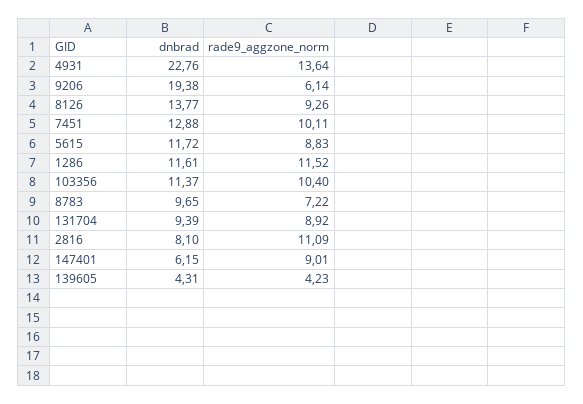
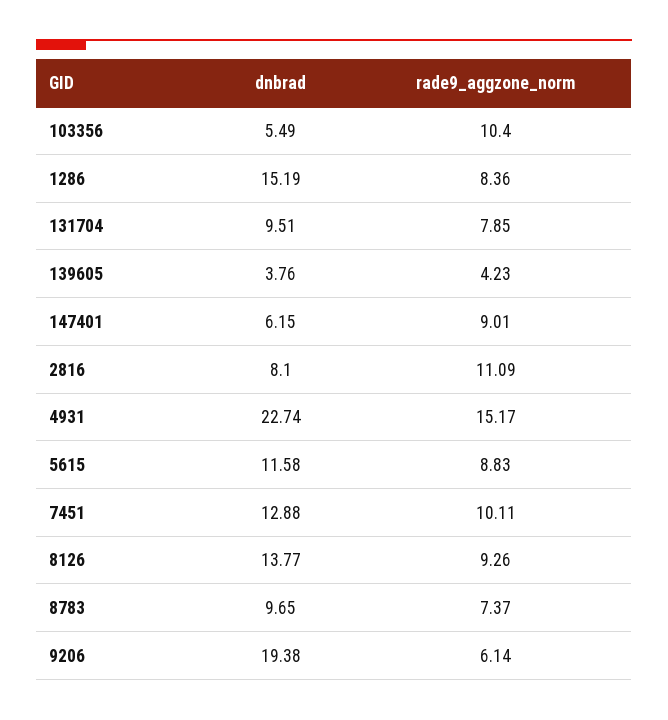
  {
    "dnbrad": {
-     "4931": 22.76,
+     "4931": 22.74,
      "9206": 19.38,
      "8126": 13.77,
      "7451": 12.88,
-     "5615": 11.72,
+     "5615": 11.58,
-     "1286": 11.61,
+     "1286": 15.19,
-     "103356": 11.37,
+     "103356": 5.49,
      "8783": 9.65,
-     "131704": 9.39,
+     "131704": 9.51,
      "2816": 8.1,
      "147401": 6.15,
-     "139605": 4.31
+     "139605": 3.76
    },
    "rade9_aggzone_norm": {
-     "4931": 13.64,
+     "4931": 15.17,
      "9206": 6.14,
      "8126": 9.26,
      "7451": 10.11,
      "5615": 8.83,
-     "1286": 11.52,
+     "1286": 8.36,
      "103356": 10.4,
-     "8783": 7.22,
+     "8783": 7.37,
-     "131704": 8.92,
+     "131704": 7.85,
      "2816": 11.09,
      "147401": 9.01,
      "139605": 4.23
    }
  }

